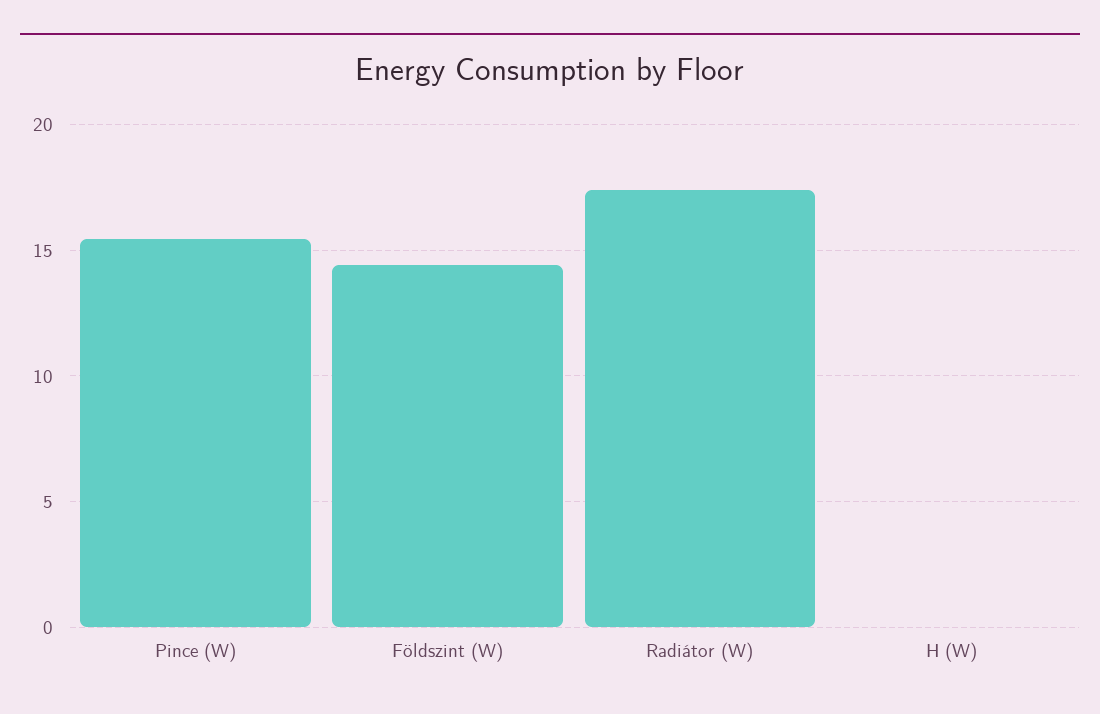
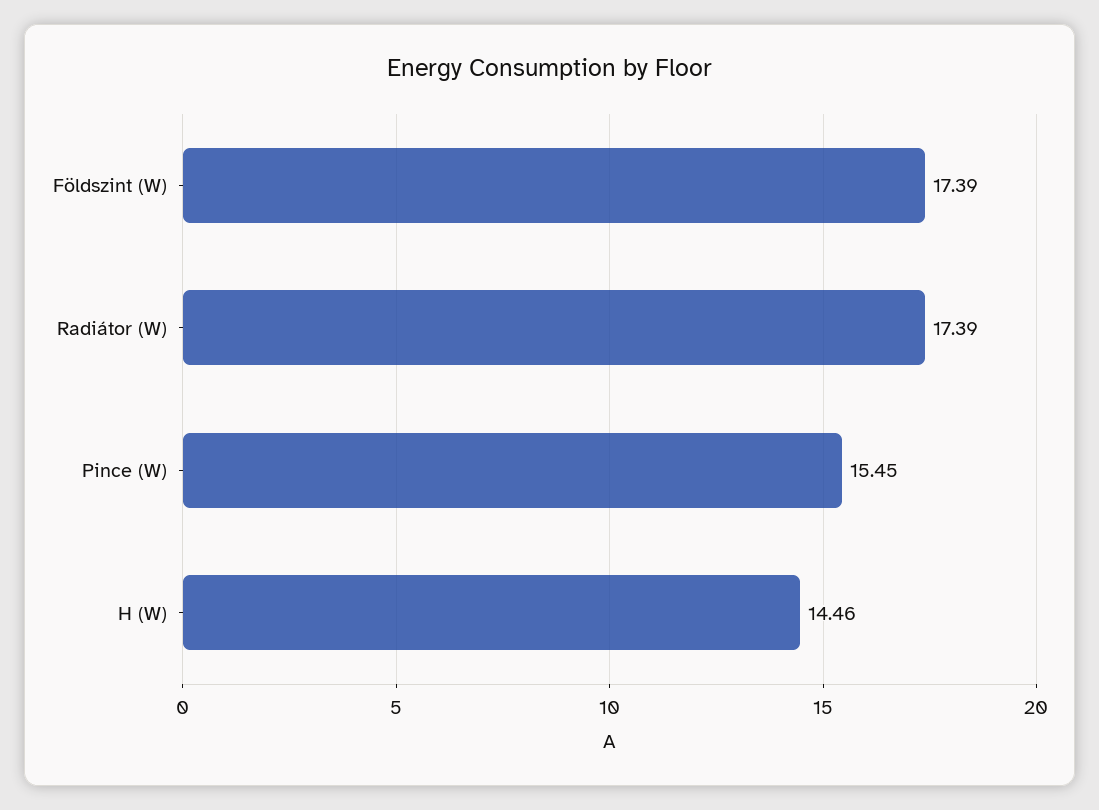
  {
    "Pince (W)": 15.45,
-   "Földszint (W)": 14.5,
+   "Földszint (W)": 17.39,
    "Radiátor (W)": 17.39,
-   "H (W)": 0
+   "H (W)": 14.46
  }

